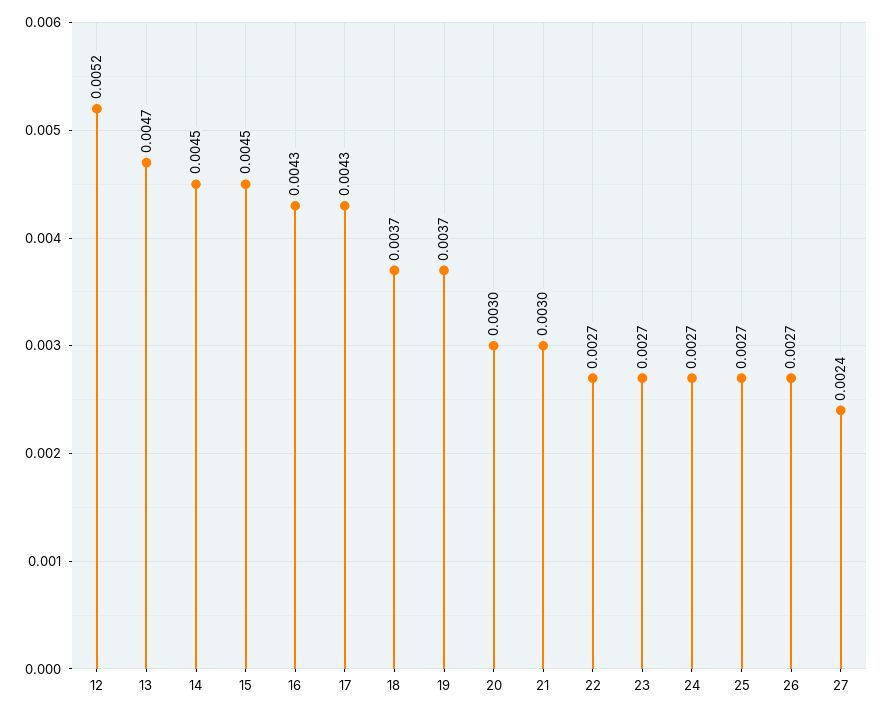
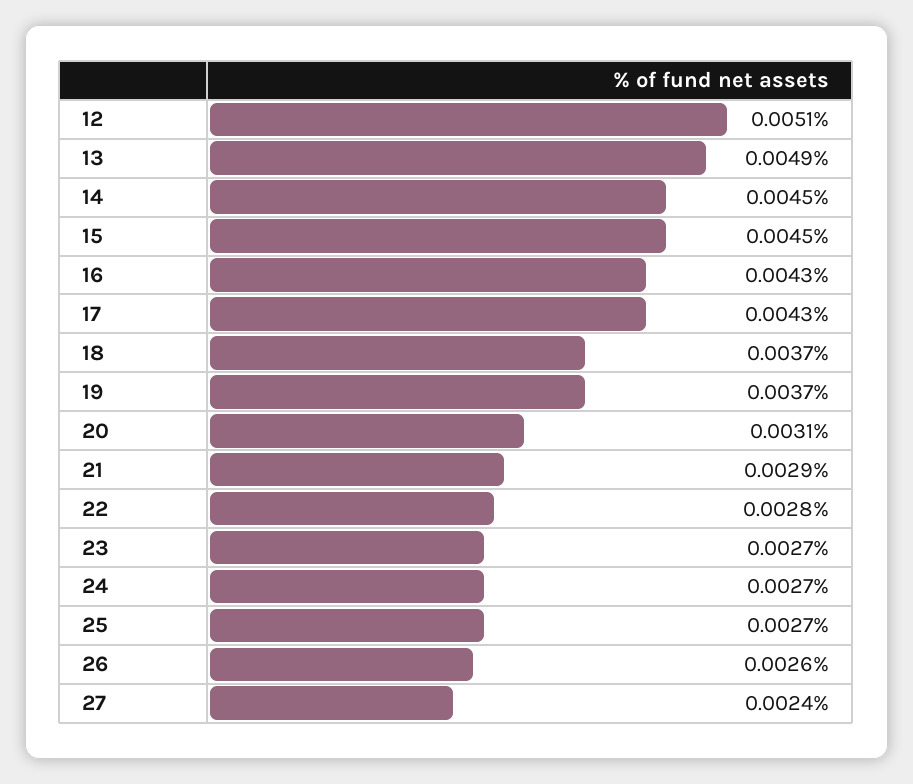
  {
-   "12": 0.0052,
+   "12": 0.0051,
-   "13": 0.0047,
+   "13": 0.0049,
    "14": 0.0045,
    "15": 0.0045,
    "16": 0.0043,
    "17": 0.0043,
    "18": 0.0037,
    "19": 0.0037,
-   "20": 0.003,
+   "20": 0.0031,
-   "21": 0.003,
+   "21": 0.0029,
-   "22": 0.0027,
+   "22": 0.0028,
    "23": 0.0027,
    "24": 0.0027,
    "25": 0.0027,
-   "26": 0.0027,
+   "26": 0.0026,
    "27": 0.0024
  }

